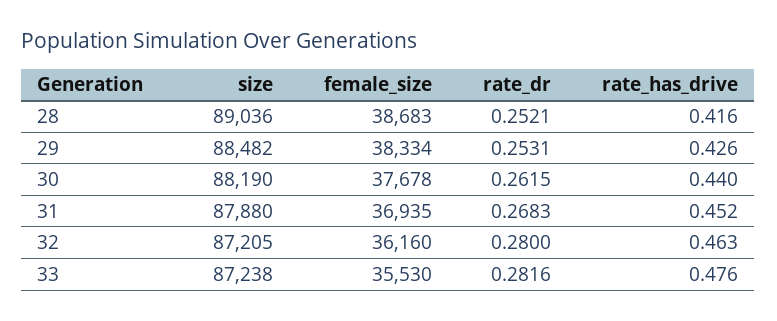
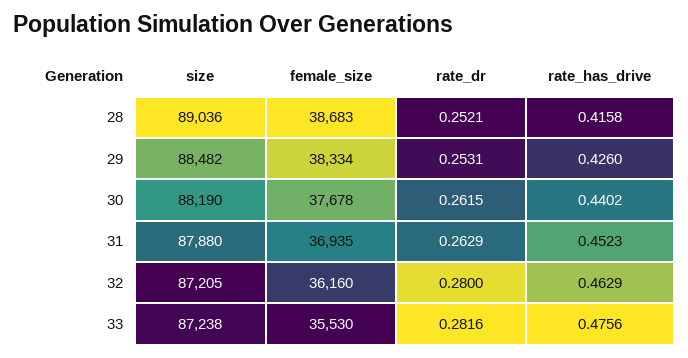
  {
    "size": {
      "28": 89036,
      "29": 88482,
      "30": 88190,
      "31": 87880,
      "32": 87205,
      "33": 87238
    },
    "female_size": {
      "28": 38683,
      "29": 38334,
      "30": 37678,
      "31": 36935,
      "32": 36160,
      "33": 35530
    },
    "rate_dr": {
      "28": 0.2521,
      "29": 0.2531,
      "30": 0.2615,
-     "31": 0.2683,
+     "31": 0.2629,
      "32": 0.28,
      "33": 0.2816
    },
    "rate_has_drive": {
      "28": 0.4158,
      "29": 0.426,
      "30": 0.4402,
      "31": 0.4523,
      "32": 0.4629,
      "33": 0.4756
    }
  }

